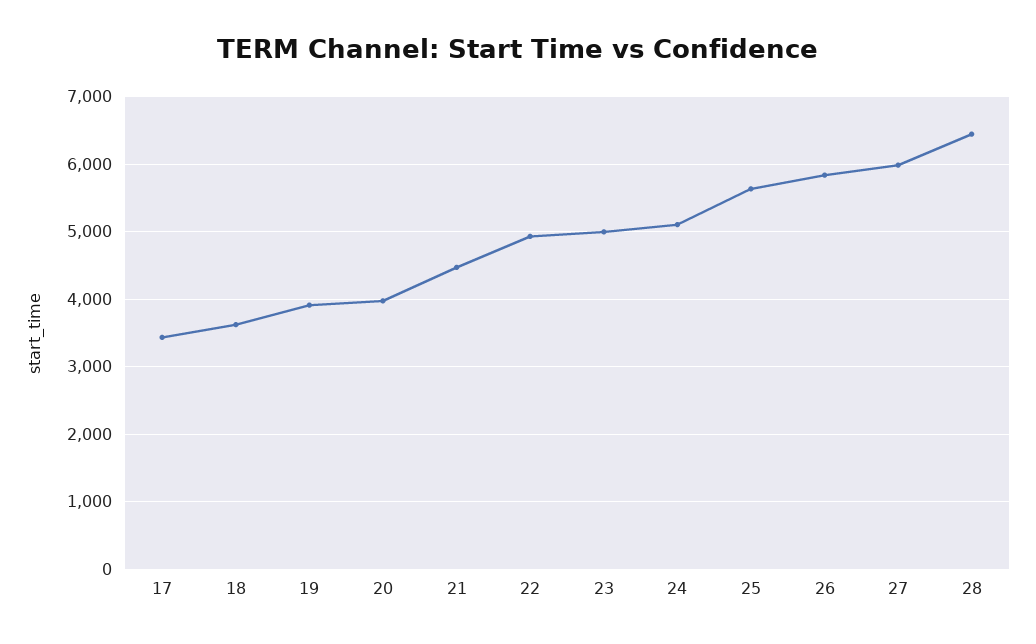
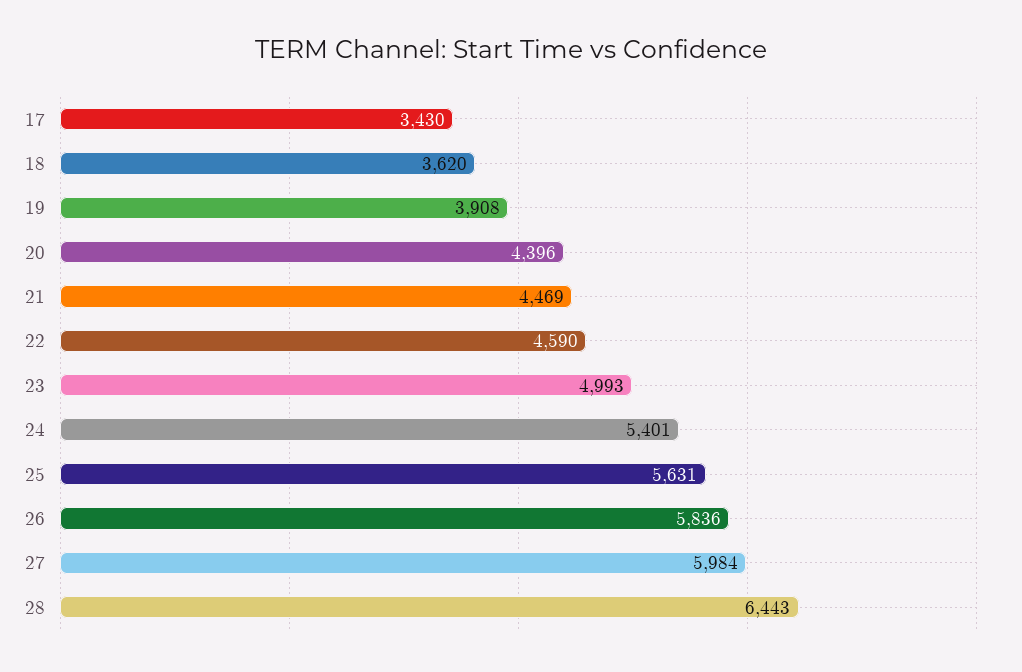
  {
    "17": 3430,
    "18": 3620,
    "19": 3908,
-   "20": 4000,
+   "20": 4396,
    "21": 4469,
-   "22": 4900,
+   "22": 4590,
    "23": 4993,
-   "24": 5100,
+   "24": 5401,
    "25": 5631,
    "26": 5836,
    "27": 5984,
    "28": 6443
  }

